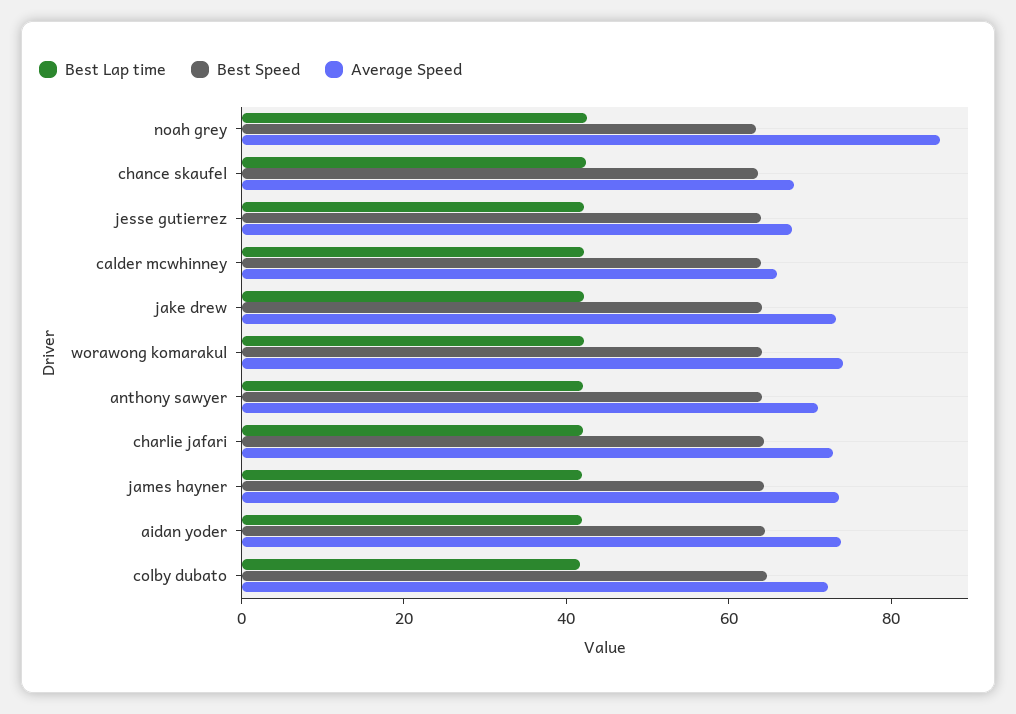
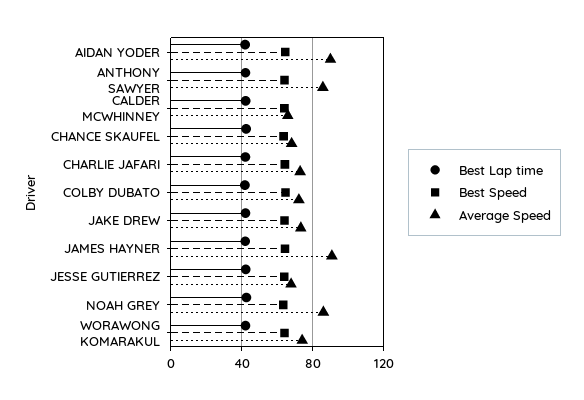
  {
    "Best Lap time": {
      "noah grey": 45,
      "chance skaufel": 40,
      "jesse gutierrez": 40,
      "calder mcwhinney": 40,
      "jake drew": 40,
      "worawong komarakul": 40,
      "anthony sawyer": 40,
      "charlie jafari": 40,
      "james hayner": 40,
      "aidan yoder": 40,
      "colby dubato": 40
    },
    "Best Speed": {
      "noah grey": 65,
      "chance skaufel": 65,
      "jesse gutierrez": 65,
      "calder mcwhinney": 65,
      "jake drew": 65,
      "worawong komarakul": 65,
      "anthony sawyer": 65,
      "charlie jafari": 65,
      "james hayner": 65,
      "aidan yoder": 65,
      "colby dubato": 65
    },
    "Average Speed": {
      "noah grey": 85,
      "chance skaufel": 70,
      "jesse gutierrez": 70,
      "calder mcwhinney": 65,
      "jake drew": 75,
      "worawong komarakul": 75,
-     "anthony sawyer": 70,
+     "anthony sawyer": 85,
      "charlie jafari": 75,
-     "james hayner": 75,
+     "james hayner": 90,
-     "aidan yoder": 75,
+     "aidan yoder": 90,
      "colby dubato": 70
    }
  }

